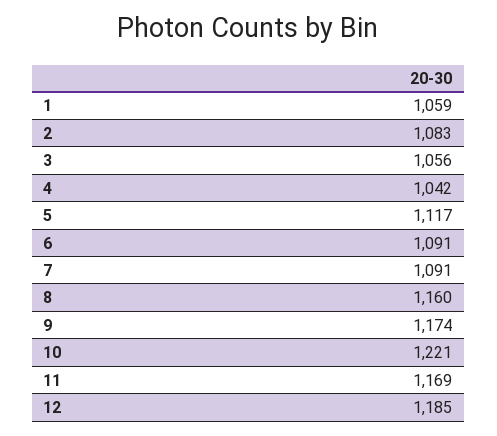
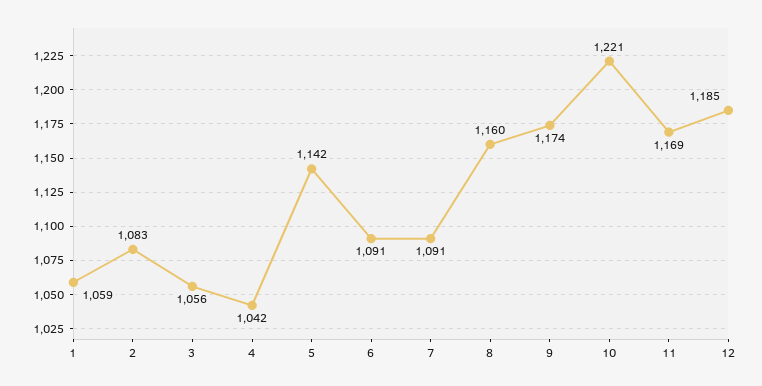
  {
    "1": 1059,
    "2": 1083,
    "3": 1056,
    "4": 1042,
-   "5": 1117,
+   "5": 1142,
    "6": 1091,
    "7": 1091,
    "8": 1160,
    "9": 1174,
    "10": 1221,
    "11": 1169,
    "12": 1185
  }

